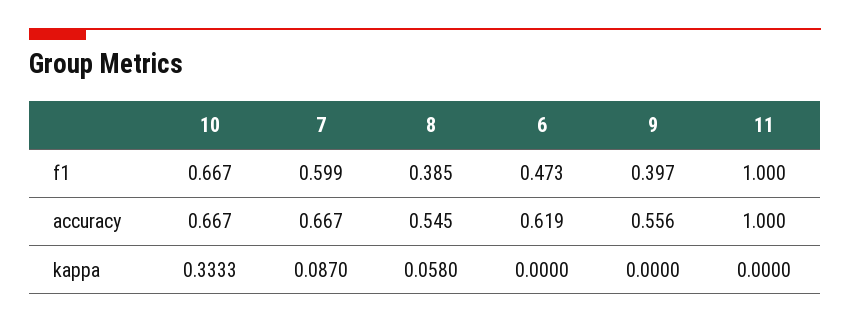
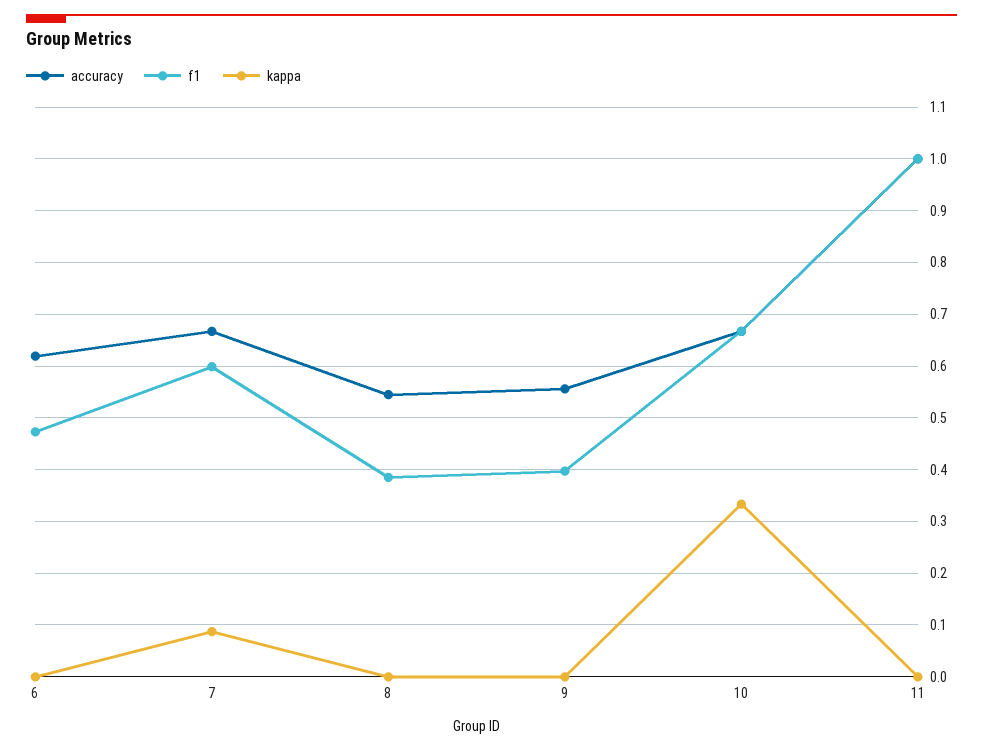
  {
    "f1": {
      "10": 0.667,
      "7": 0.599,
      "8": 0.385,
      "6": 0.473,
      "9": 0.397,
      "11": 1
    },
    "accuracy": {
      "10": 0.667,
      "7": 0.667,
      "8": 0.545,
      "6": 0.619,
      "9": 0.556,
      "11": 1
    },
    "kappa": {
      "10": 0.3333,
      "7": 0.087,
-     "8": 0.058,
+     "8": 0,
      "6": 0,
      "9": 0,
      "11": 0
    }
  }

